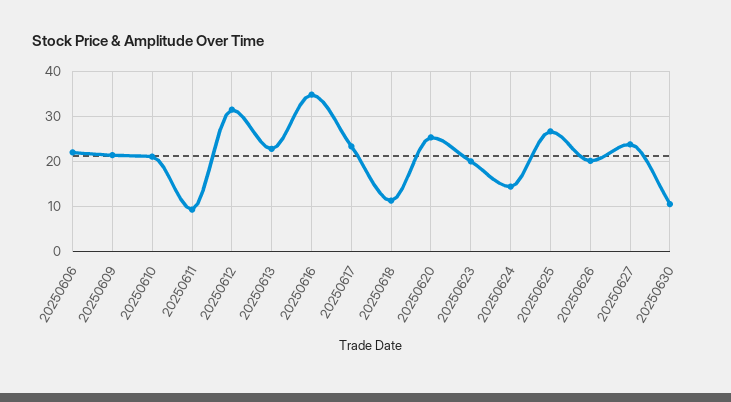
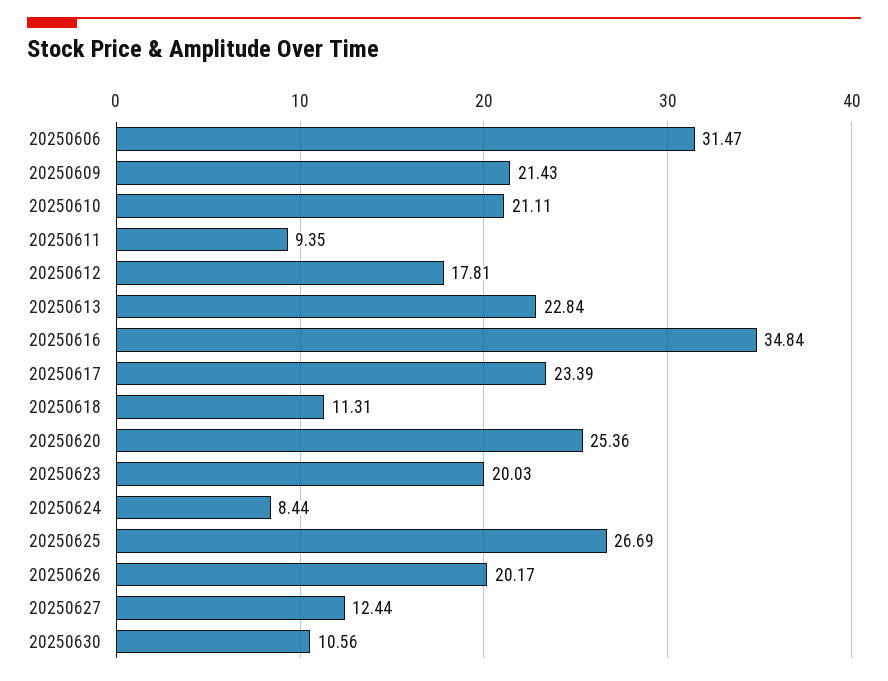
  {
-   "20250606": 22,
+   "20250606": 31.47,
    "20250609": 21.43,
    "20250610": 21.11,
    "20250611": 9.35,
-   "20250612": 32,
+   "20250612": 17.81,
    "20250613": 22.84,
    "20250616": 34.84,
    "20250617": 23.39,
    "20250618": 11.31,
    "20250620": 25.36,
    "20250623": 20.03,
-   "20250624": 14,
+   "20250624": 8.44,
    "20250625": 26.69,
    "20250626": 20.17,
-   "20250627": 24,
+   "20250627": 12.44,
    "20250630": 10.56
  }

